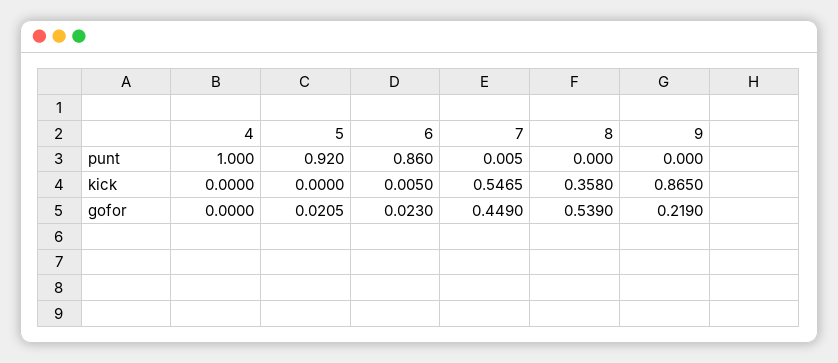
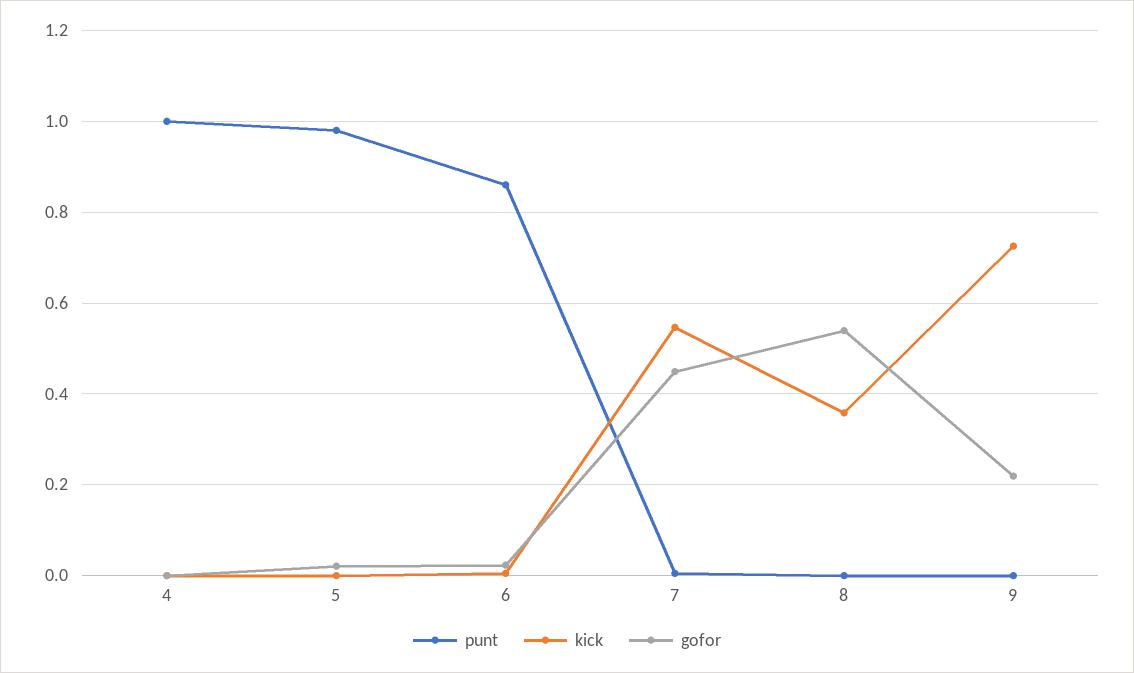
  {
    "punt": {
      "4": 1,
-     "5": 0.92,
+     "5": 0.98,
      "6": 0.86,
      "7": 0.005,
      "8": 0,
      "9": 0
    },
    "kick": {
      "4": 0,
      "5": 0,
      "6": 0.005,
      "7": 0.5465,
      "8": 0.358,
-     "9": 0.865
+     "9": 0.72
    },
    "gofor": {
      "4": 0,
      "5": 0.0205,
      "6": 0.023,
      "7": 0.449,
      "8": 0.539,
      "9": 0.219
    }
  }

